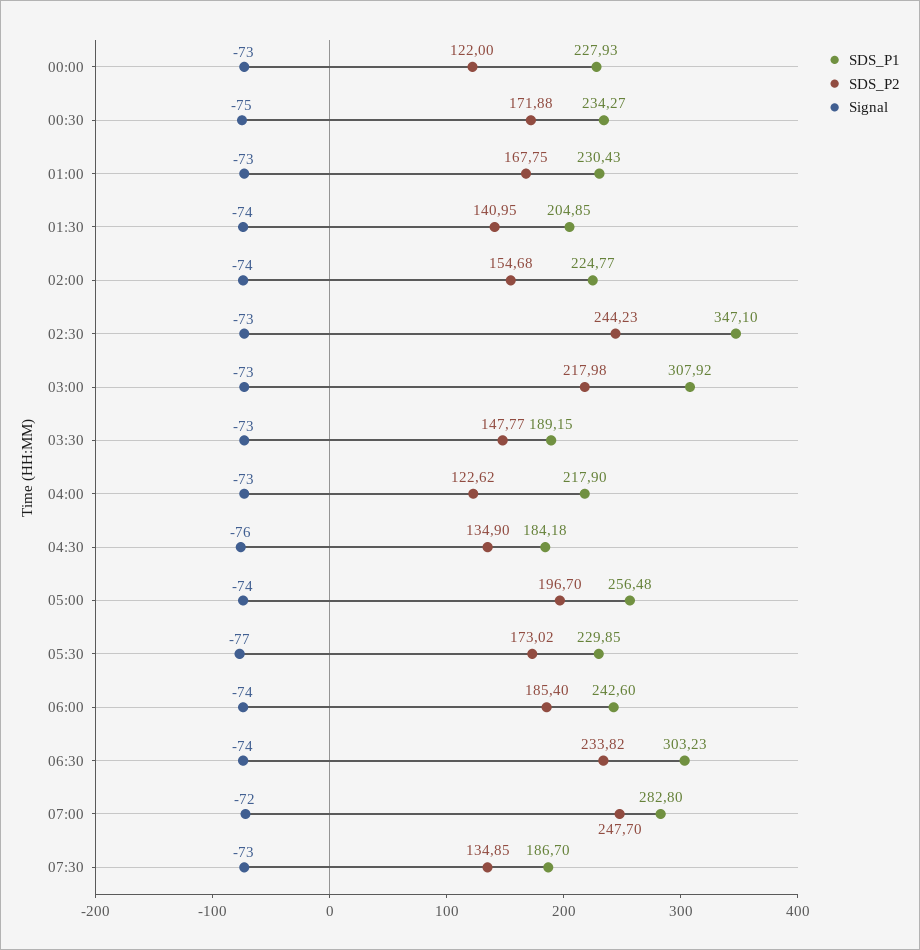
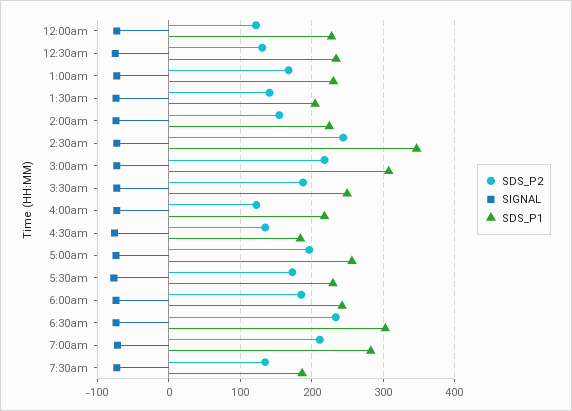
  {
    "SDS_P1": {
      "00:00": 227.93,
      "00:30": 234.27,
      "01:00": 230.43,
      "01:30": 204.85,
      "02:00": 224.77,
      "02:30": 347.1,
      "03:00": 307.92,
-     "03:30": 189.15,
+     "03:30": 250,
      "04:00": 217.9,
      "04:30": 184.18,
      "05:00": 256.48,
      "05:30": 229.85,
      "06:00": 242.6,
      "06:30": 303.23,
      "07:00": 282.8,
      "07:30": 186.7
    },
    "SDS_P2": {
      "00:00": 122,
-     "00:30": 171.88,
+     "00:30": 130,
      "01:00": 167.75,
      "01:30": 140.95,
      "02:00": 154.68,
      "02:30": 244.23,
      "03:00": 217.98,
-     "03:30": 147.77,
+     "03:30": 190,
      "04:00": 122.62,
      "04:30": 134.9,
      "05:00": 196.7,
      "05:30": 173.02,
      "06:00": 185.4,
      "06:30": 233.82,
-     "07:00": 247.7,
+     "07:00": 210,
      "07:30": 134.85
    },
    "Signal": {
      "00:00": -73,
      "00:30": -75,
      "01:00": -73,
      "01:30": -74,
      "02:00": -74,
      "02:30": -73,
      "03:00": -73,
      "03:30": -73,
      "04:00": -73,
      "04:30": -76,
      "05:00": -74,
      "05:30": -77,
      "06:00": -74,
      "06:30": -74,
      "07:00": -72,
      "07:30": -73
    }
  }

